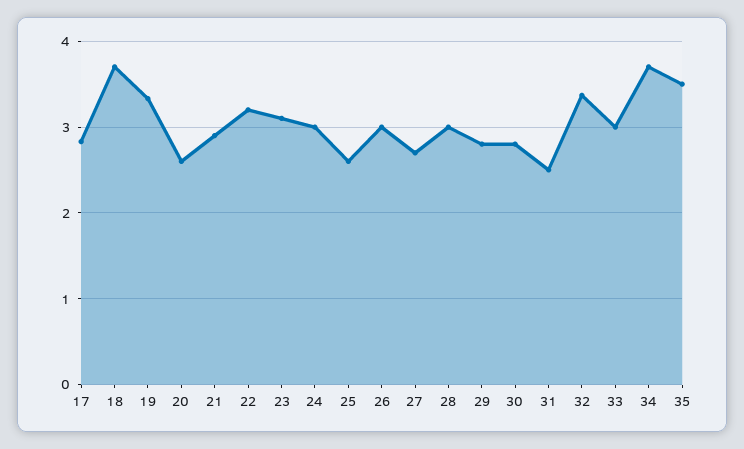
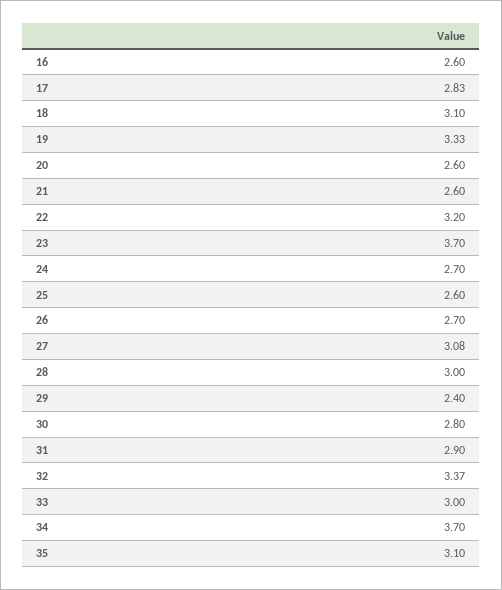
  {
    "17": 2.83,
-   "18": 3.7,
+   "18": 3.1,
    "19": 3.33,
    "20": 2.6,
-   "21": 2.9,
+   "21": 2.6,
    "22": 3.2,
-   "23": 3.1,
+   "23": 3.7,
-   "24": 3,
+   "24": 2.7,
    "25": 2.6,
-   "26": 3,
+   "26": 2.7,
-   "27": 2.7,
+   "27": 3.08,
    "28": 3,
-   "29": 2.8,
+   "29": 2.4,
    "30": 2.8,
-   "31": 2.5,
+   "31": 2.9,
    "32": 3.37,
    "33": 3,
    "34": 3.7,
-   "35": 3.5
+   "35": 3.1,
+   "16": 2.6
  }

